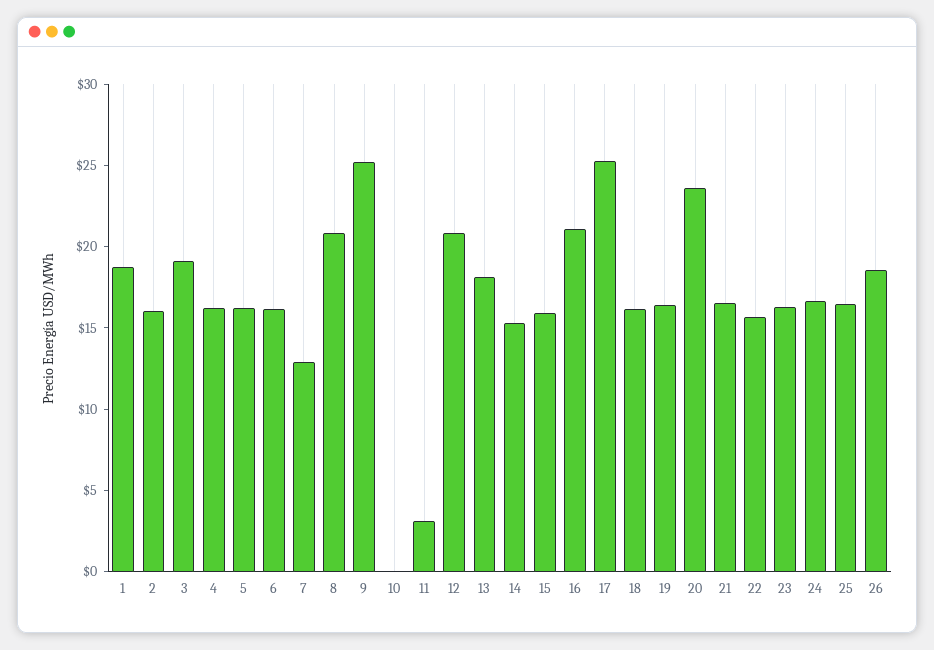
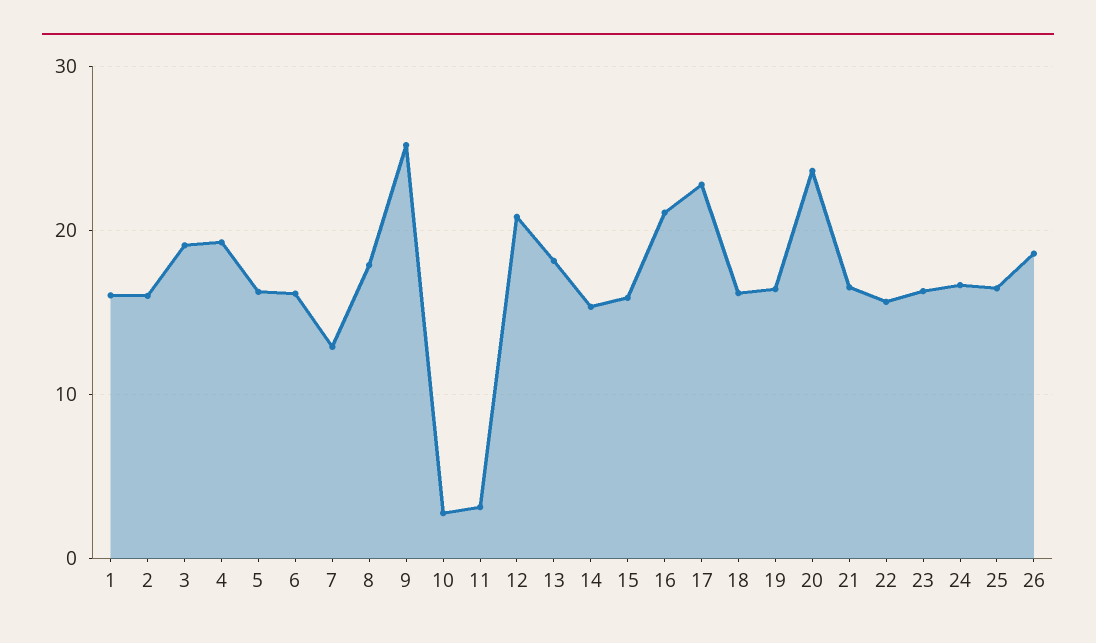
  {
-   "1": 19,
+   "1": 16,
    "2": 16,
    "3": 19,
-   "4": 16,
+   "4": 19,
    "5": 16,
    "6": 16,
    "7": 13,
-   "8": 21,
+   "8": 18,
    "9": 25,
-   "10": 0,
+   "10": 3,
    "11": 3,
    "12": 21,
    "13": 18,
    "14": 15,
    "15": 16,
    "16": 21,
-   "17": 25,
+   "17": 23,
    "18": 16,
    "19": 16,
    "20": 24,
    "21": 17,
    "22": 16,
    "23": 16,
    "24": 17,
    "25": 16,
    "26": 19
  }

